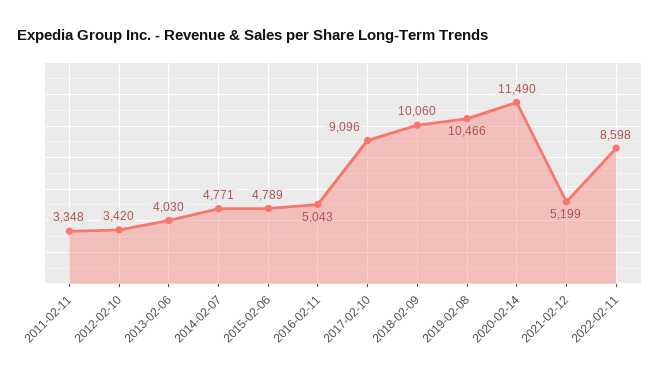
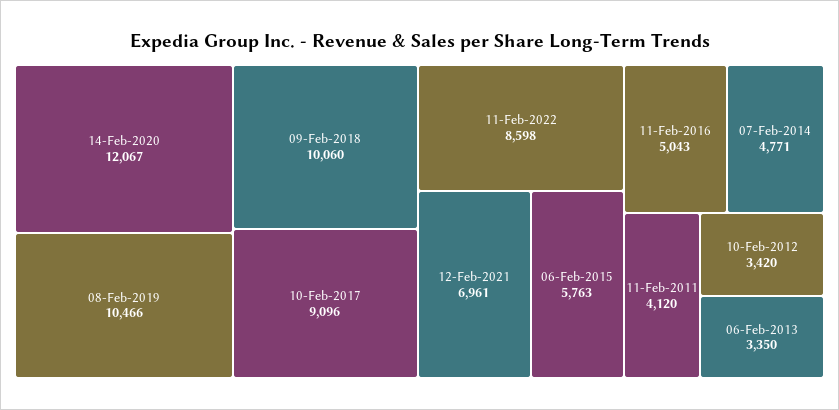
  {
-   "2011-02-11": 3348,
+   "2011-02-11": 4120,
    "2012-02-10": 3420,
-   "2013-02-06": 4030,
+   "2013-02-06": 3350,
    "2014-02-07": 4771,
-   "2015-02-06": 4789,
+   "2015-02-06": 5763,
    "2016-02-11": 5043,
    "2017-02-10": 9096,
    "2018-02-09": 10060,
    "2019-02-08": 10466,
-   "2020-02-14": 11490,
+   "2020-02-14": 12067,
-   "2021-02-12": 5199,
+   "2021-02-12": 6961,
    "2022-02-11": 8598
  }

